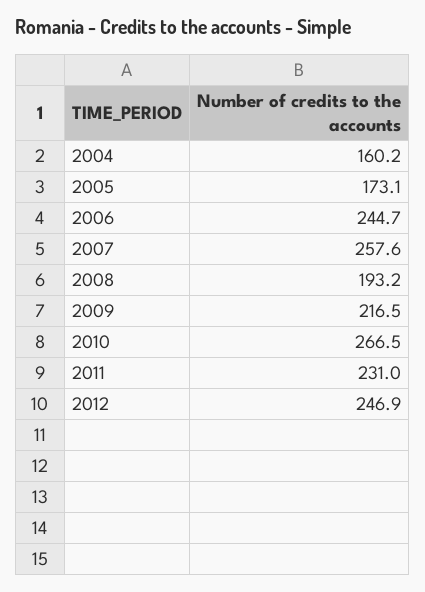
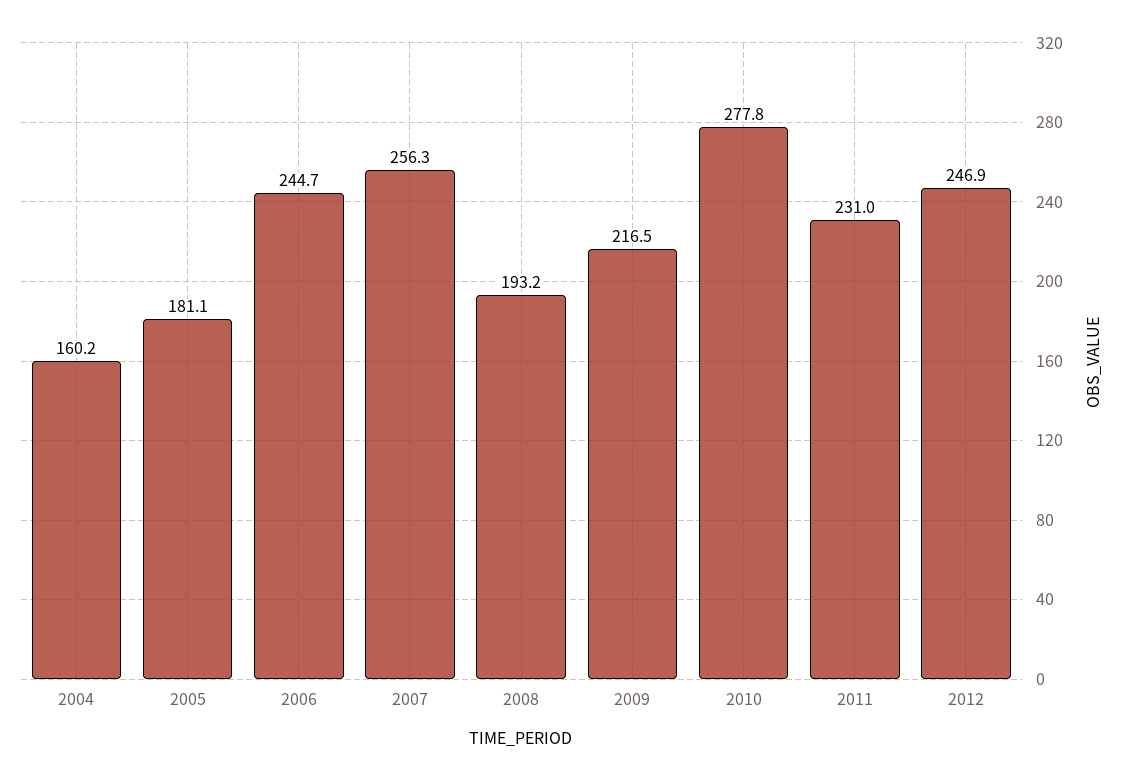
  {
    "2004": 160.2,
-   "2005": 173.1,
+   "2005": 181.1,
    "2006": 244.7,
-   "2007": 257.6,
+   "2007": 256.3,
    "2008": 193.2,
    "2009": 216.5,
-   "2010": 266.5,
+   "2010": 277.8,
    "2011": 231,
    "2012": 246.9
  }

